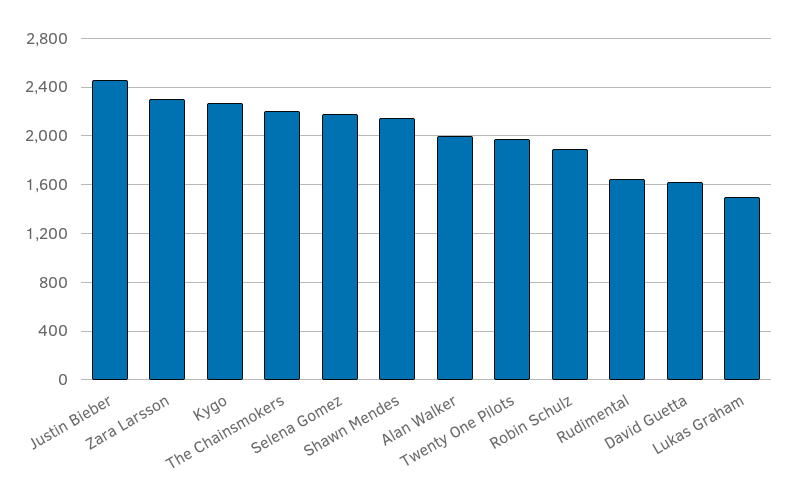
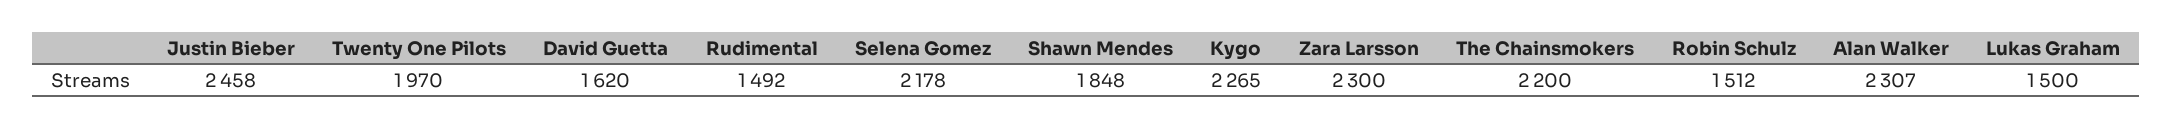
  {
    "Justin Bieber": 2458,
    "Zara Larsson": 2300,
    "Kygo": 2265,
    "The Chainsmokers": 2200,
    "Selena Gomez": 2178,
-   "Shawn Mendes": 2150,
+   "Shawn Mendes": 1848,
-   "Alan Walker": 2000,
+   "Alan Walker": 2307,
    "Twenty One Pilots": 1970,
-   "Robin Schulz": 1900,
+   "Robin Schulz": 1512,
-   "Rudimental": 1650,
+   "Rudimental": 1492,
    "David Guetta": 1620,
    "Lukas Graham": 1500
  }

